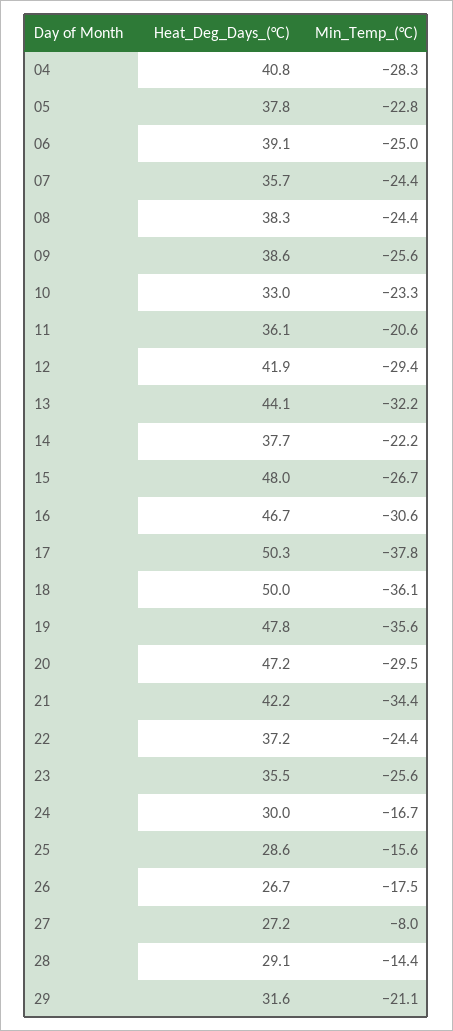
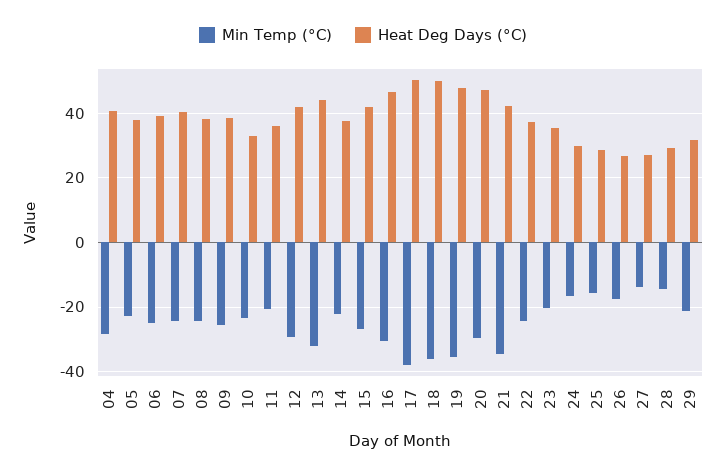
  {
    "Heat_Deg_Days_(°C)": {
      "04": 40.8,
      "05": 37.8,
      "06": 39.1,
-     "07": 35.7,
+     "07": 40,
      "08": 38.3,
      "09": 38.6,
      "10": 33,
      "11": 36.1,
      "12": 41.9,
      "13": 44.1,
      "14": 37.7,
-     "15": 48,
+     "15": 42,
      "16": 46.7,
      "17": 50.3,
      "18": 50,
      "19": 47.8,
      "20": 47.2,
      "21": 42.2,
      "22": 37.2,
      "23": 35.5,
      "24": 30,
      "25": 28.6,
      "26": 26.7,
      "27": 27.2,
      "28": 29.1,
      "29": 31.6
    },
    "Min_Temp_(°C)": {
      "04": -28.3,
      "05": -22.8,
      "06": -25,
      "07": -24.4,
      "08": -24.4,
      "09": -25.6,
      "10": -23.3,
      "11": -20.6,
      "12": -29.4,
      "13": -32.2,
      "14": -22.2,
      "15": -26.7,
      "16": -30.6,
      "17": -37.8,
      "18": -36.1,
      "19": -35.6,
      "20": -29.5,
      "21": -34.4,
      "22": -24.4,
-     "23": -25.6,
+     "23": -20,
      "24": -16.7,
      "25": -15.6,
      "26": -17.5,
-     "27": -8,
+     "27": -14,
      "28": -14.4,
      "29": -21.1
    }
  }

